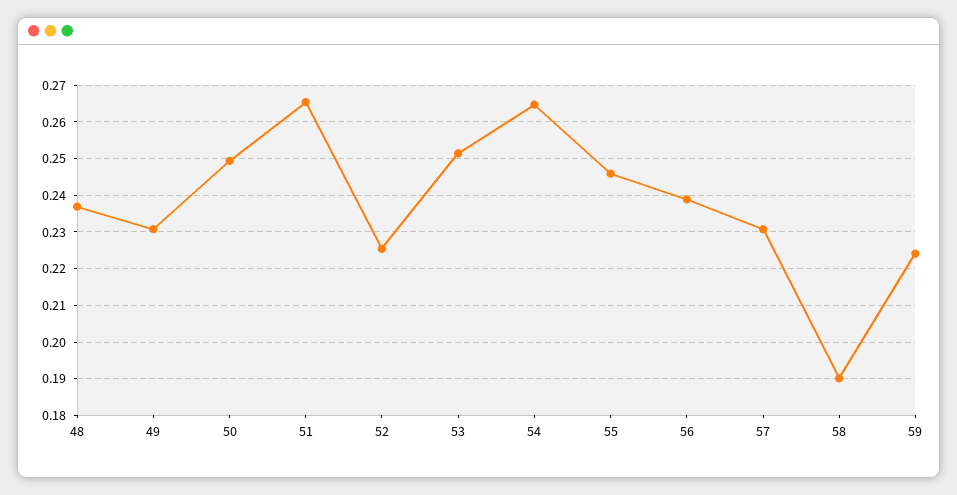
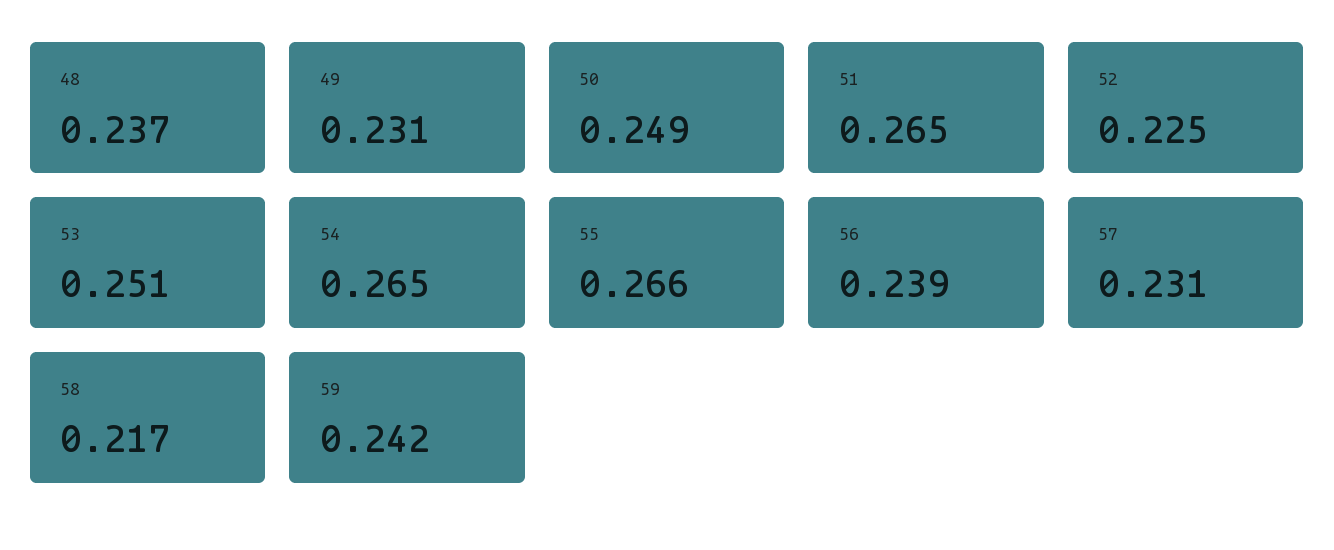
  {
    "48": 0.237,
    "49": 0.231,
    "50": 0.249,
    "51": 0.265,
    "52": 0.225,
    "53": 0.251,
    "54": 0.265,
-   "55": 0.246,
+   "55": 0.266,
    "56": 0.239,
    "57": 0.231,
-   "58": 0.19,
+   "58": 0.217,
-   "59": 0.224
+   "59": 0.242
  }

